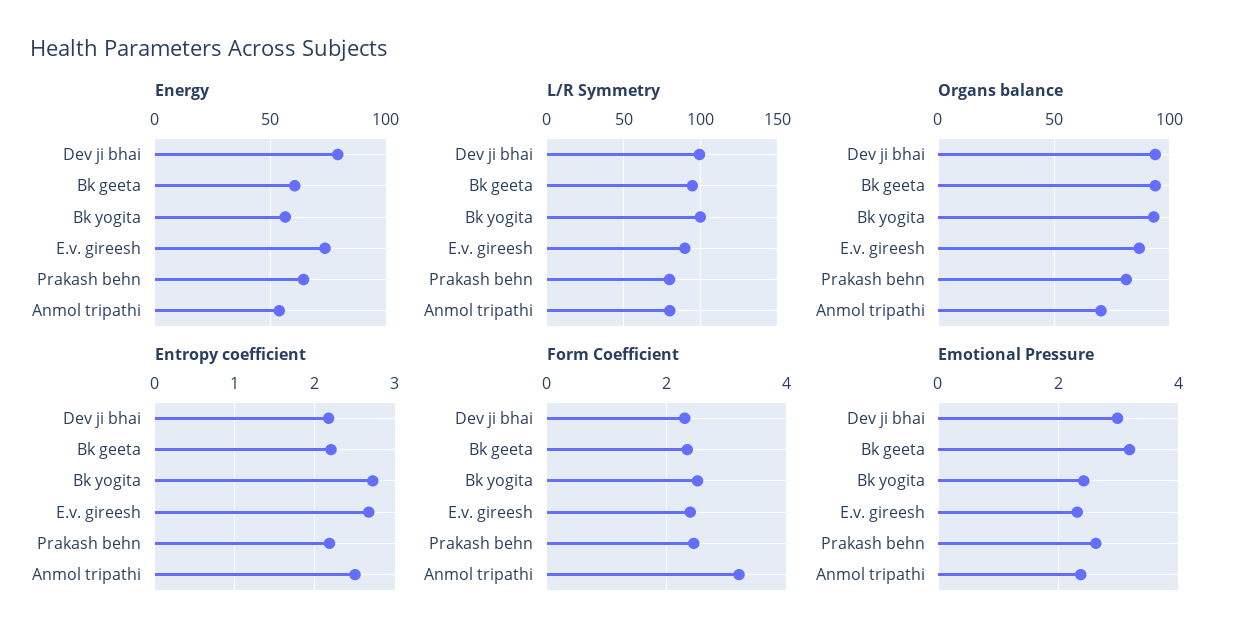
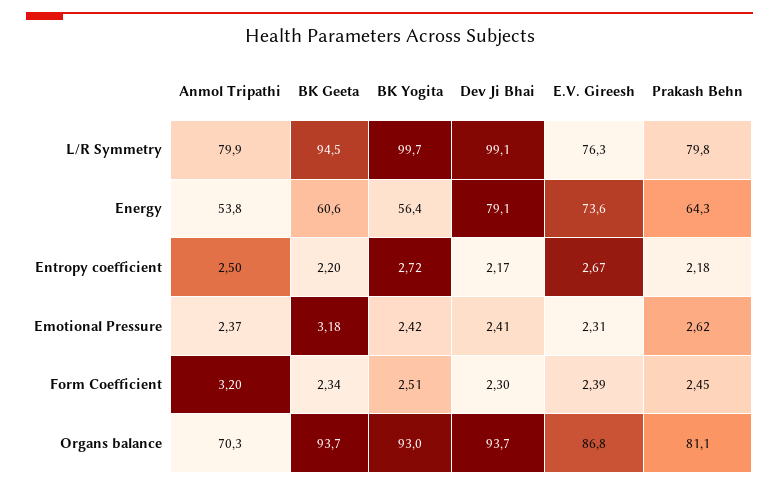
  {
    "Energy": {
      "Dev ji bhai": 79.1,
      "Bk geeta": 60.6,
      "Bk yogita": 56.4,
      "E.v. gireesh": 73.6,
      "Prakash behn": 64.3,
      "Anmol tripathi": 53.8
    },
    "L/R Symmetry": {
      "Dev ji bhai": 99.1,
      "Bk geeta": 94.5,
      "Bk yogita": 99.7,
-     "E.v. gireesh": 90,
+     "E.v. gireesh": 76.3,
      "Prakash behn": 79.8,
      "Anmol tripathi": 79.9
    },
    "Organs balance": {
      "Dev ji bhai": 93.7,
      "Bk geeta": 93.7,
      "Bk yogita": 93,
      "E.v. gireesh": 86.8,
      "Prakash behn": 81.1,
      "Anmol tripathi": 70.3
    },
    "Entropy coefficient": {
      "Dev ji bhai": 2.17,
      "Bk geeta": 2.2,
      "Bk yogita": 2.72,
      "E.v. gireesh": 2.67,
      "Prakash behn": 2.18,
      "Anmol tripathi": 2.5
    },
    "Form Coefficient": {
      "Dev ji bhai": 2.3,
      "Bk geeta": 2.34,
      "Bk yogita": 2.51,
      "E.v. gireesh": 2.39,
      "Prakash behn": 2.45,
      "Anmol tripathi": 3.2
    },
    "Emotional Pressure": {
-     "Dev ji bhai": 3,
+     "Dev ji bhai": 2.41,
      "Bk geeta": 3.18,
      "Bk yogita": 2.42,
      "E.v. gireesh": 2.31,
      "Prakash behn": 2.62,
      "Anmol tripathi": 2.37
    }
  }

